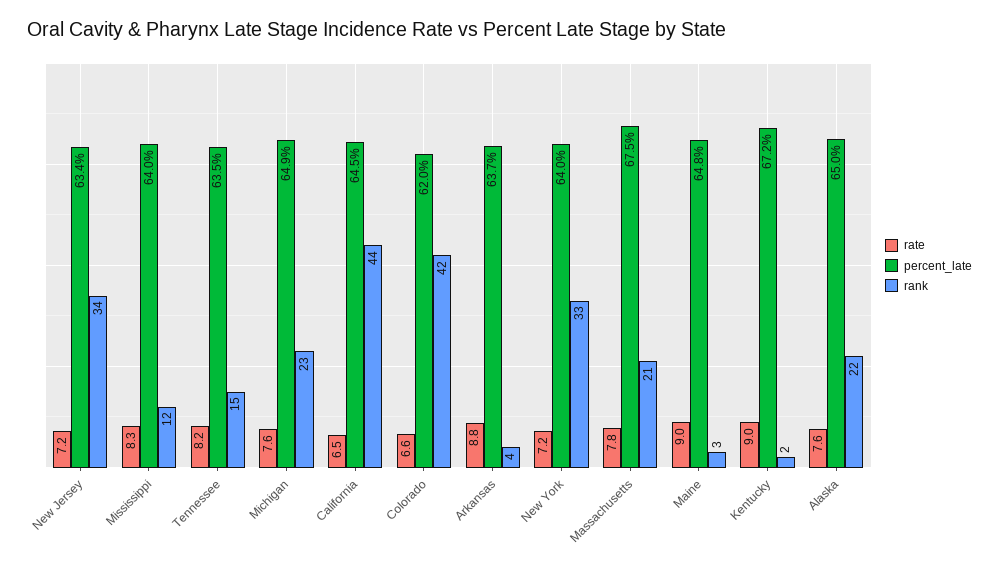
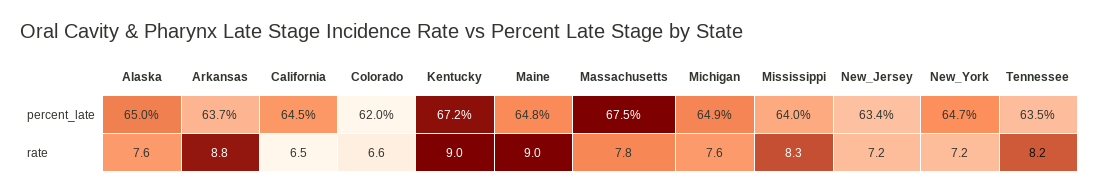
  {
    "rate": {
      "New Jersey": 7.2,
      "Mississippi": 8.3,
      "Tennessee": 8.2,
      "Michigan": 7.6,
      "California": 6.5,
      "Colorado": 6.6,
      "Arkansas": 8.8,
      "New York": 7.2,
      "Massachusetts": 7.8,
      "Maine": 9,
      "Kentucky": 9,
      "Alaska": 7.6
    },
    "percent_late": {
      "New Jersey": 63.4,
      "Mississippi": 64,
      "Tennessee": 63.5,
      "Michigan": 64.9,
      "California": 64.5,
      "Colorado": 62,
      "Arkansas": 63.7,
-     "New York": 64,
+     "New York": 64.7,
      "Massachusetts": 67.5,
      "Maine": 64.8,
      "Kentucky": 67.2,
      "Alaska": 65
-   },
+   }
-   "rank": {
-     "New Jersey": 34,
-     "Mississippi": 12,
-     "Tennessee": 15,
-     "Michigan": 23,
-     "California": 44,
-     "Colorado": 42,
-     "Arkansas": 4,
-     "New York": 33,
-     "Massachusetts": 21,
-     "Maine": 3,
-     "Kentucky": 2,
-     "Alaska": 22
-   }
  }

